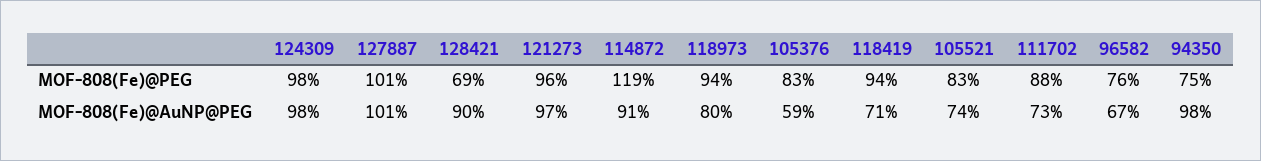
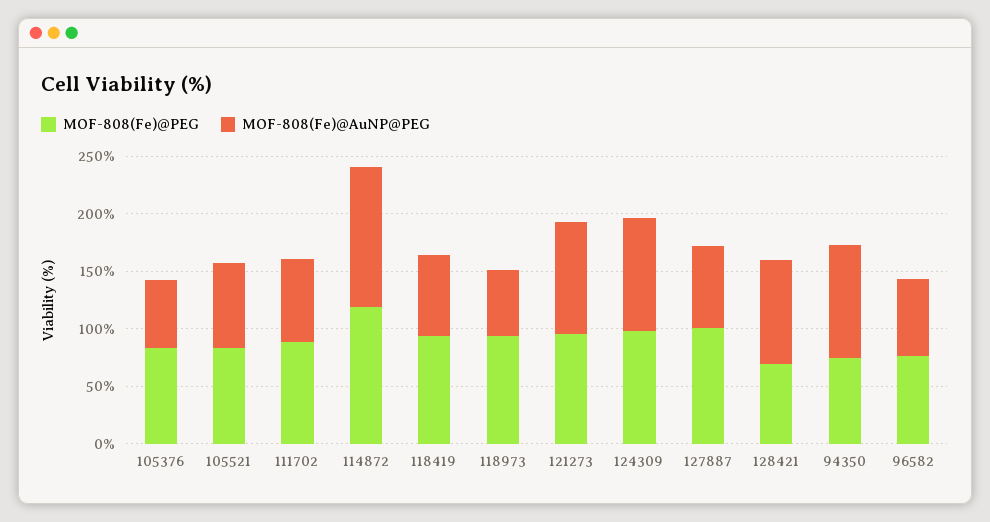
  {
    "MOF-808(Fe)@PEG": {
      "124309": 98,
      "127887": 101,
      "128421": 69,
      "121273": 96,
      "114872": 119,
      "118973": 94,
      "105376": 83,
      "118419": 94,
      "105521": 83,
      "111702": 88,
      "96582": 76,
      "94350": 75
    },
    "MOF-808(Fe)@AuNP@PEG": {
      "124309": 98,
-     "127887": 101,
+     "127887": 70,
      "128421": 90,
      "121273": 97,
-     "114872": 91,
+     "114872": 120,
-     "118973": 80,
+     "118973": 60,
      "105376": 59,
      "118419": 71,
      "105521": 74,
      "111702": 73,
      "96582": 67,
      "94350": 98
    }
  }

